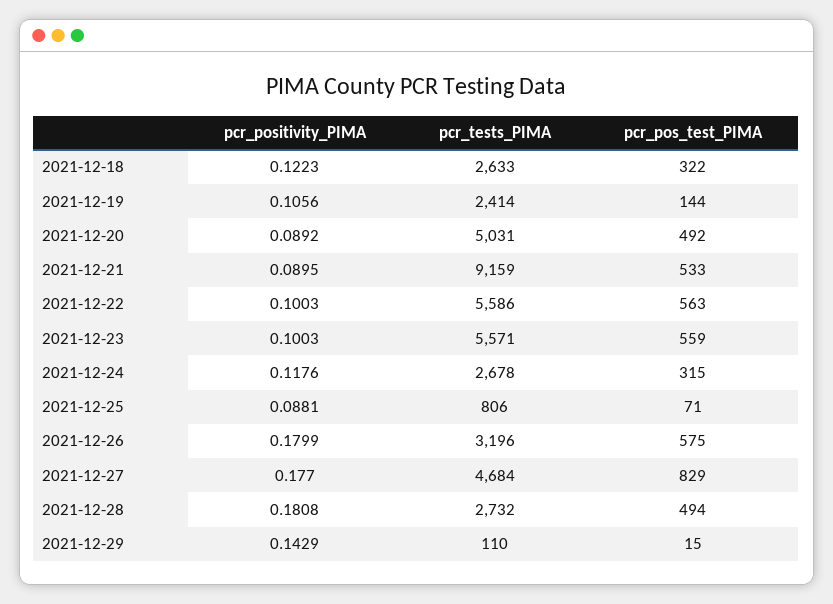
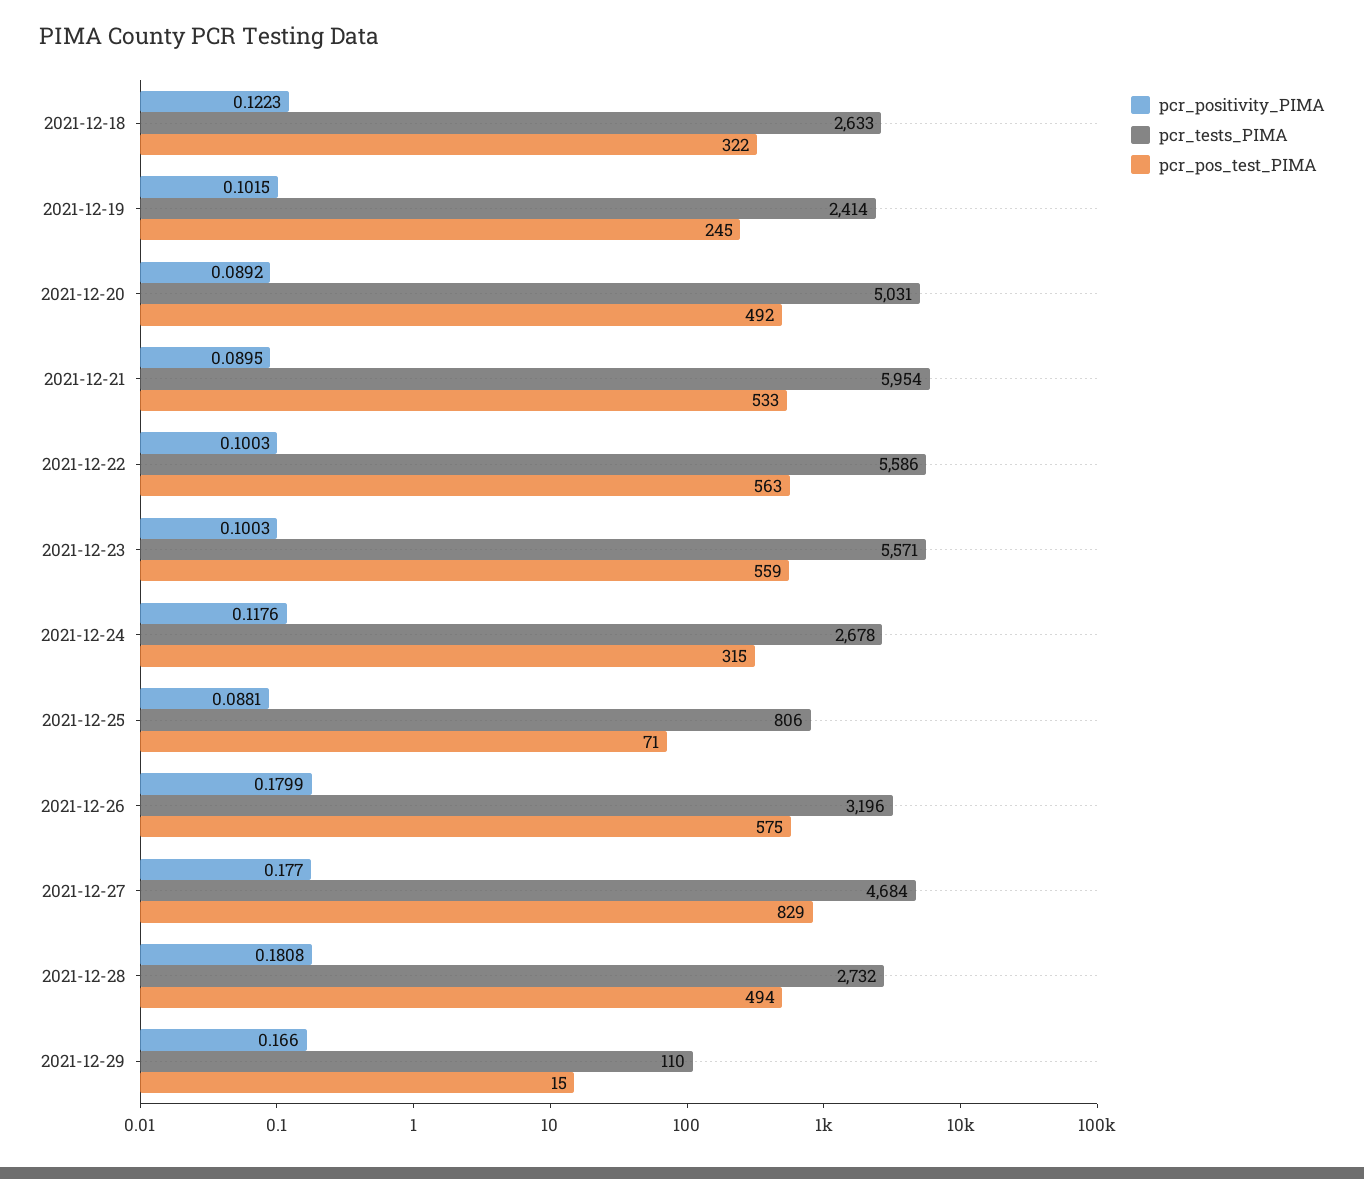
  {
    "pcr_positivity_PIMA": {
      "2021-12-18": 0.1223,
-     "2021-12-19": 0.1056,
+     "2021-12-19": 0.1015,
      "2021-12-20": 0.0892,
      "2021-12-21": 0.0895,
      "2021-12-22": 0.1003,
      "2021-12-23": 0.1003,
      "2021-12-24": 0.1176,
      "2021-12-25": 0.0881,
      "2021-12-26": 0.1799,
      "2021-12-27": 0.177,
      "2021-12-28": 0.1808,
-     "2021-12-29": 0.1429
+     "2021-12-29": 0.166
    },
    "pcr_tests_PIMA": {
      "2021-12-18": 2633,
      "2021-12-19": 2414,
      "2021-12-20": 5031,
-     "2021-12-21": 9159,
+     "2021-12-21": 5954,
      "2021-12-22": 5586,
      "2021-12-23": 5571,
      "2021-12-24": 2678,
      "2021-12-25": 806,
      "2021-12-26": 3196,
      "2021-12-27": 4684,
      "2021-12-28": 2732,
      "2021-12-29": 110
    },
    "pcr_pos_test_PIMA": {
      "2021-12-18": 322,
-     "2021-12-19": 144,
+     "2021-12-19": 245,
      "2021-12-20": 492,
      "2021-12-21": 533,
      "2021-12-22": 563,
      "2021-12-23": 559,
      "2021-12-24": 315,
      "2021-12-25": 71,
      "2021-12-26": 575,
      "2021-12-27": 829,
      "2021-12-28": 494,
      "2021-12-29": 15
    }
  }

